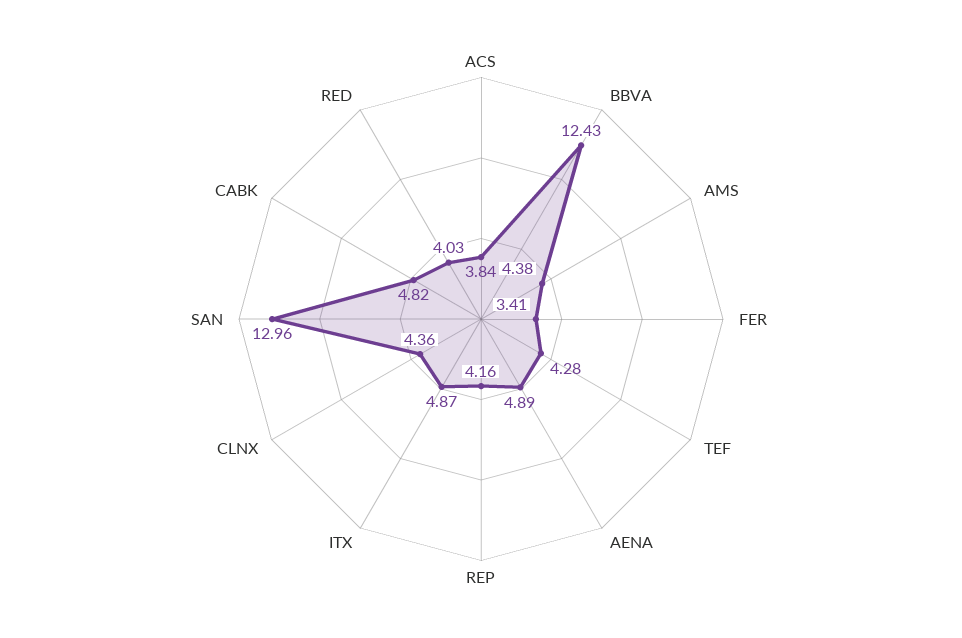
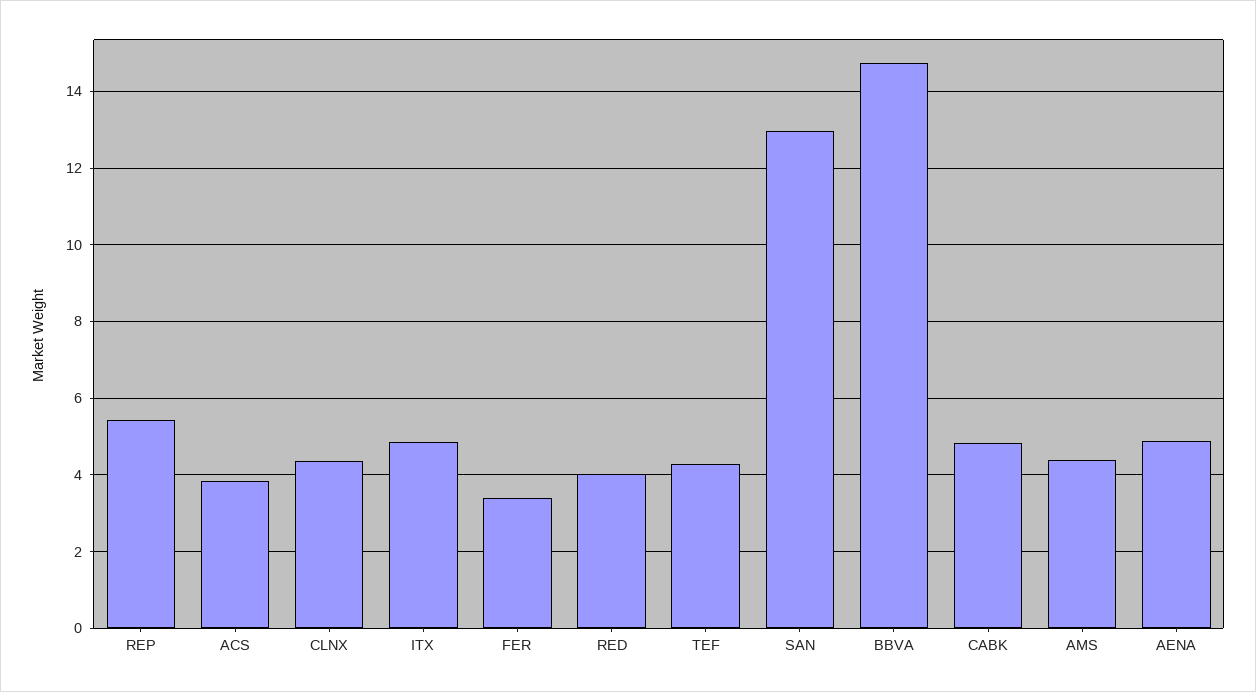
  {
    "ACS": 3.84,
-   "BBVA": 12.43,
+   "BBVA": 14.8,
    "AMS": 4.38,
    "FER": 3.41,
    "TEF": 4.28,
    "AENA": 4.89,
-   "REP": 4.16,
+   "REP": 5.4,
    "ITX": 4.87,
    "CLNX": 4.36,
    "SAN": 12.96,
    "CABK": 4.82,
    "RED": 4.03
  }

